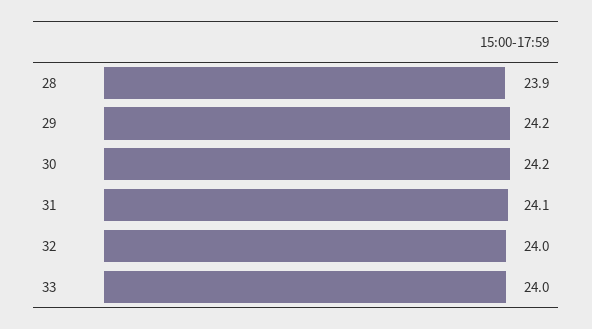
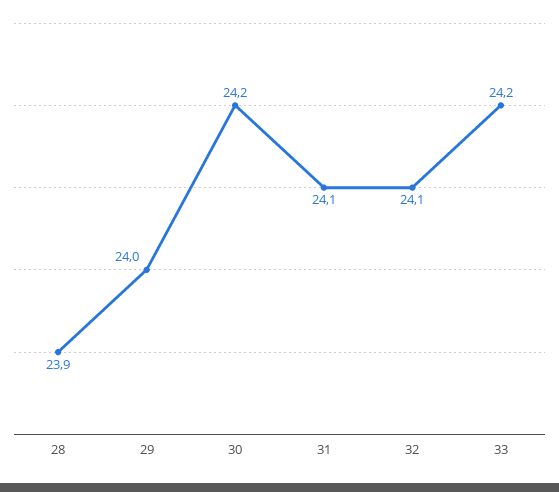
  {
    "28": 23.9,
-   "29": 24.2,
+   "29": 24,
    "30": 24.2,
    "31": 24.1,
-   "32": 24,
+   "32": 24.1,
-   "33": 24
+   "33": 24.2
  }

